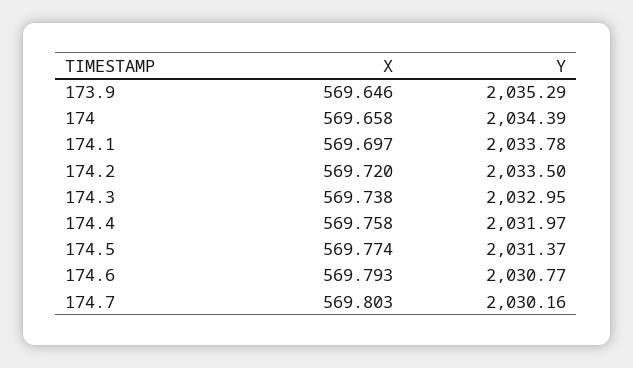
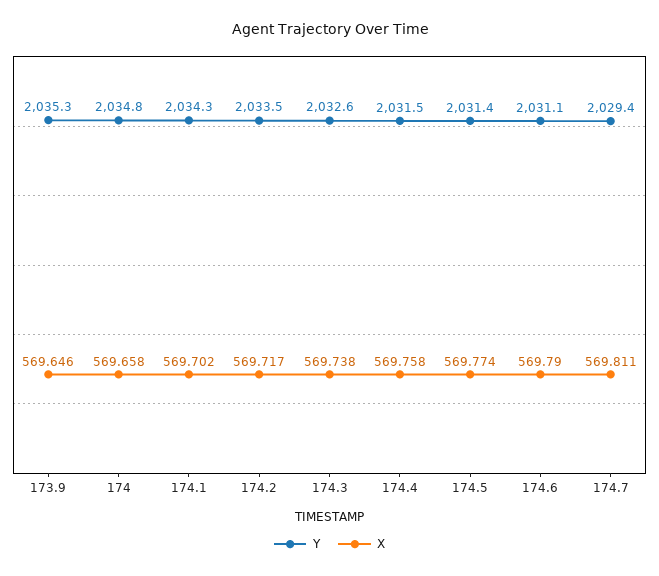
  {
    "X": {
      "173.9": 569.646,
      "174": 569.658,
-     "174.1": 569.697,
+     "174.1": 569.702,
-     "174.2": 569.72,
+     "174.2": 569.717,
      "174.3": 569.738,
      "174.4": 569.758,
      "174.5": 569.774,
-     "174.6": 569.793,
+     "174.6": 569.79,
-     "174.7": 569.803
+     "174.7": 569.811
    },
    "Y": {
      "173.9": 2035.29,
-     "174": 2034.39,
+     "174": 2034.8,
-     "174.1": 2033.78,
+     "174.1": 2034.3,
      "174.2": 2033.5,
-     "174.3": 2032.95,
+     "174.3": 2032.6,
-     "174.4": 2031.97,
+     "174.4": 2031.5,
      "174.5": 2031.37,
-     "174.6": 2030.77,
+     "174.6": 2031.1,
-     "174.7": 2030.16
+     "174.7": 2029.4
    }
  }

